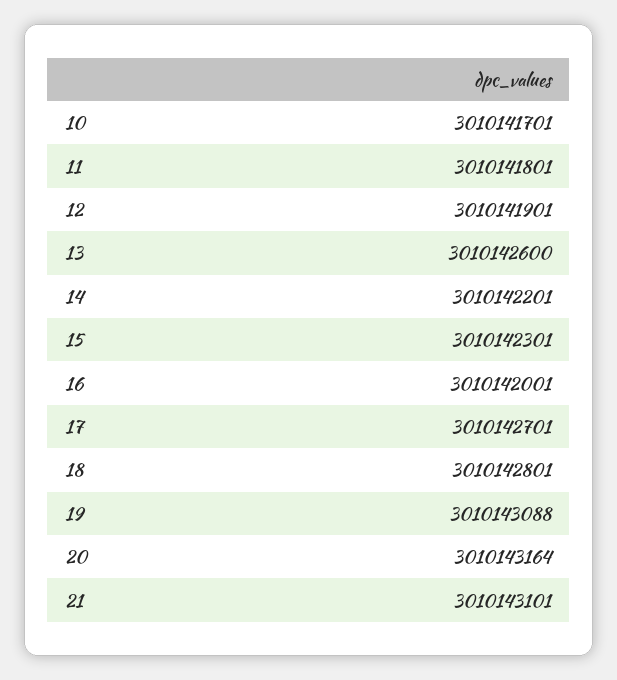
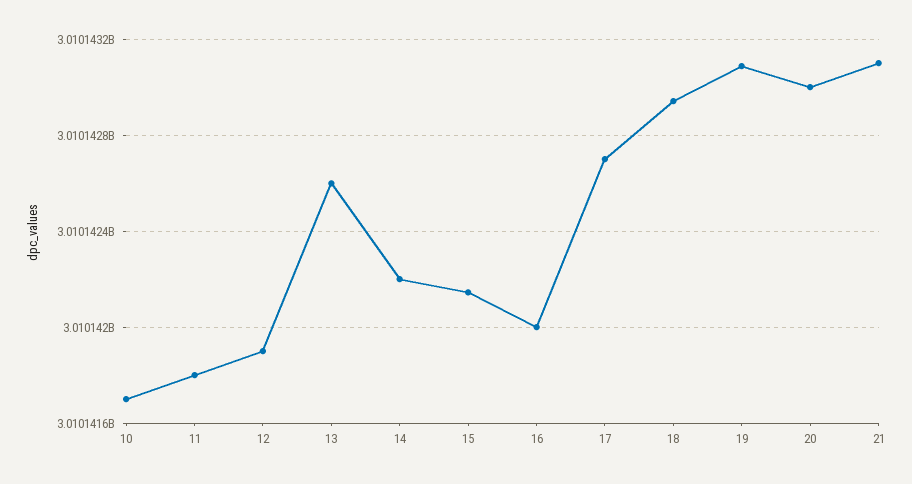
  {
    "10": 3010141701,
    "11": 3010141801,
    "12": 3010141901,
    "13": 3010142600,
    "14": 3010142201,
-   "15": 3010142301,
+   "15": 3010142150,
    "16": 3010142001,
    "17": 3010142701,
-   "18": 3010142801,
+   "18": 3010142950,
    "19": 3010143088,
-   "20": 3010143164,
+   "20": 3010143000,
    "21": 3010143101
  }

